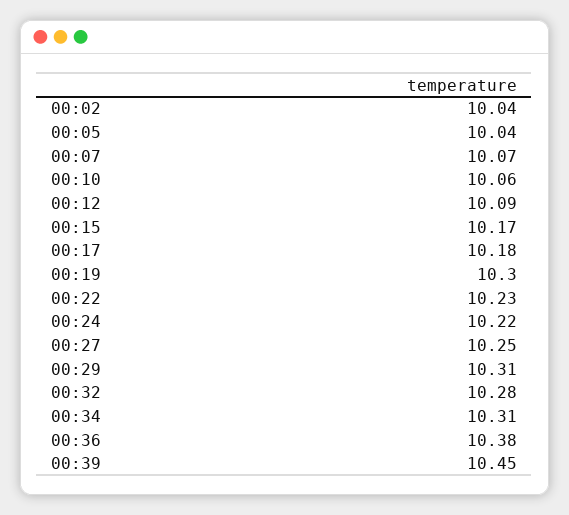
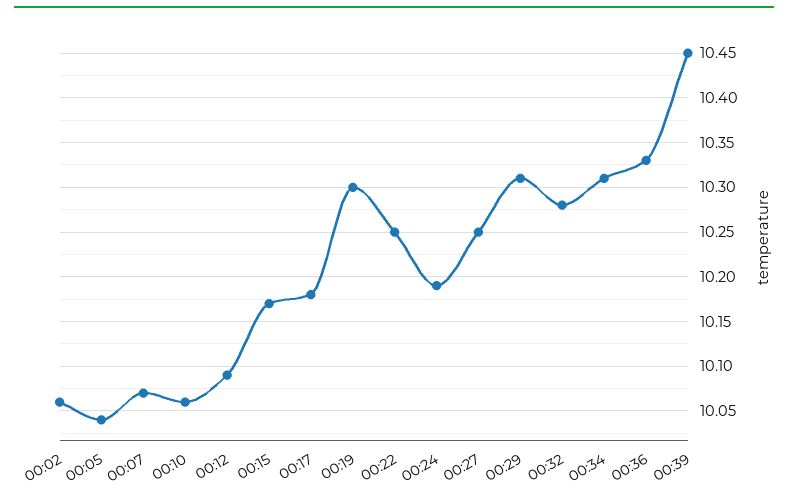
  {
-   "00:02": 10.04,
+   "00:02": 10.06,
    "00:05": 10.04,
    "00:07": 10.07,
    "00:10": 10.06,
    "00:12": 10.09,
    "00:15": 10.17,
    "00:17": 10.18,
    "00:19": 10.3,
-   "00:22": 10.23,
+   "00:22": 10.25,
-   "00:24": 10.22,
+   "00:24": 10.19,
    "00:27": 10.25,
    "00:29": 10.31,
    "00:32": 10.28,
    "00:34": 10.31,
-   "00:36": 10.38,
+   "00:36": 10.33,
    "00:39": 10.45
  }

